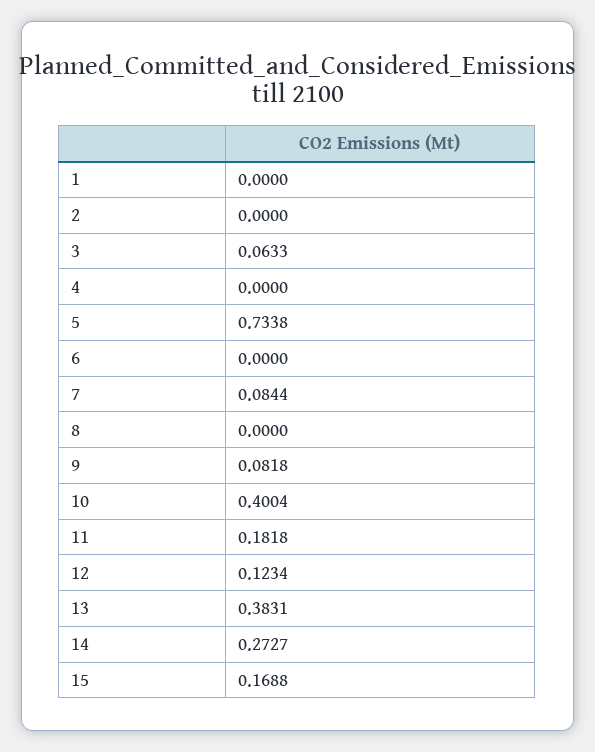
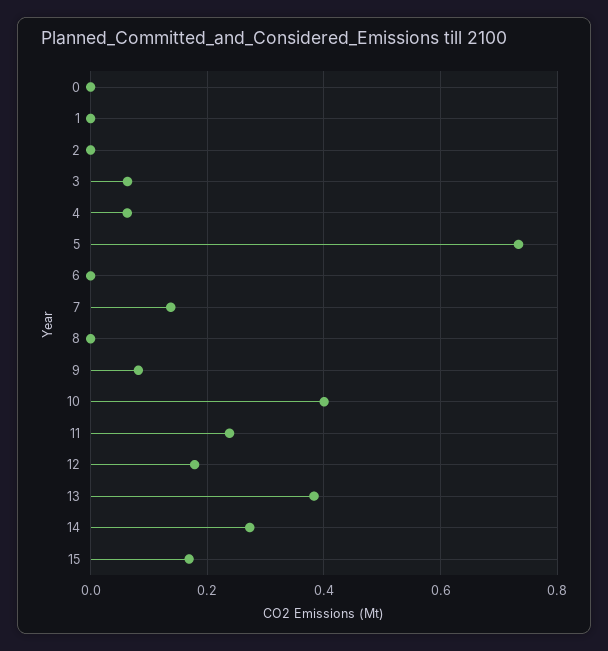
  {
    "1": 0,
    "2": 0,
    "3": 0.0633,
-   "4": 0,
+   "4": 0.06,
    "5": 0.7338,
    "6": 0,
-   "7": 0.0844,
+   "7": 0.14,
    "8": 0,
    "9": 0.0818,
    "10": 0.4004,
-   "11": 0.1818,
+   "11": 0.24,
-   "12": 0.1234,
+   "12": 0.18,
    "13": 0.3831,
    "14": 0.2727,
-   "15": 0.1688
+   "15": 0.1688,
+   "0": 0
  }

